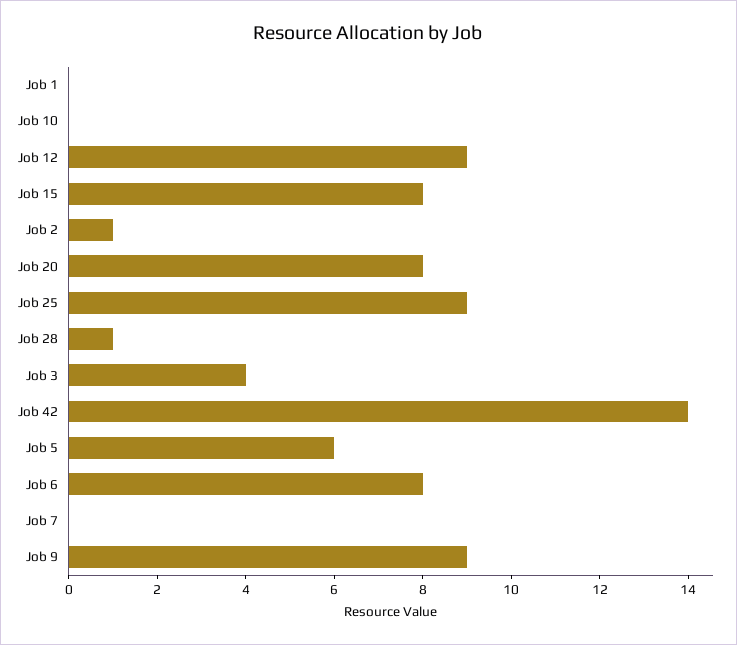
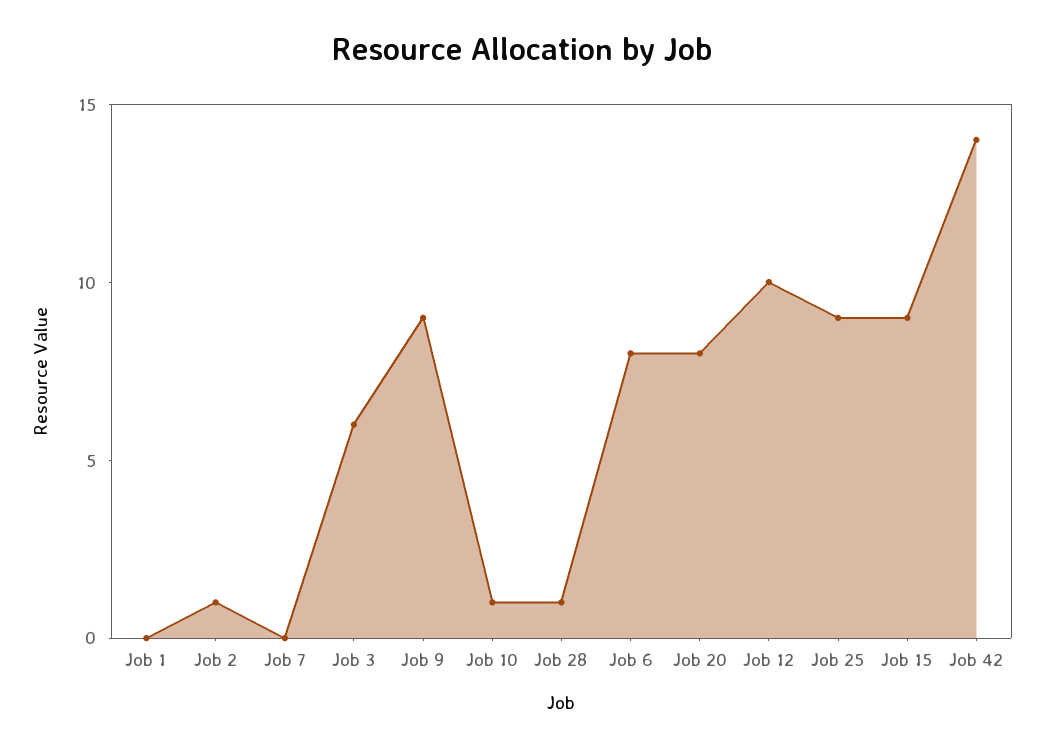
  {
    "Job 1": 0,
-   "Job 10": 0,
+   "Job 10": 1,
-   "Job 12": 9,
+   "Job 12": 10,
-   "Job 15": 8,
+   "Job 15": 9,
    "Job 2": 1,
    "Job 20": 8,
    "Job 25": 9,
    "Job 28": 1,
-   "Job 3": 4,
+   "Job 3": 6,
    "Job 42": 14,
-   "Job 5": 6,
    "Job 6": 8,
    "Job 7": 0,
    "Job 9": 9
  }

